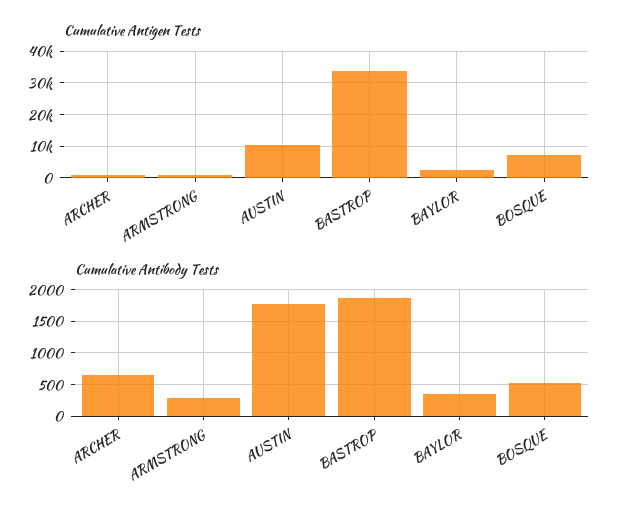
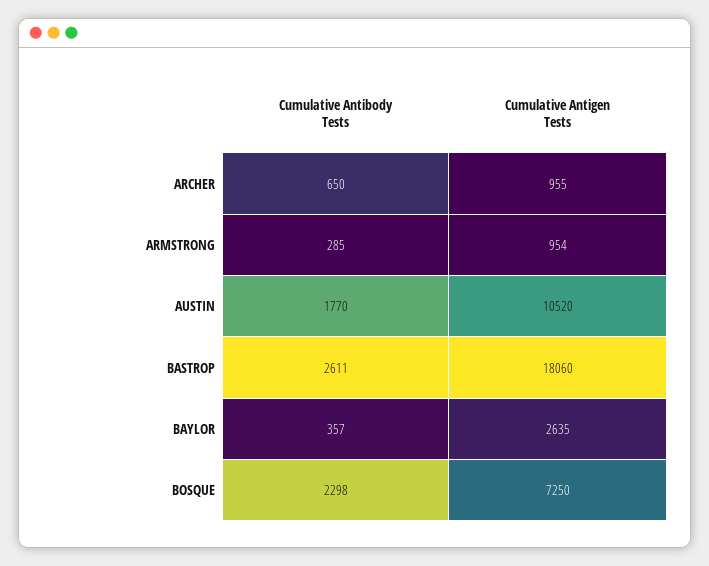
  {
    "Cumulative Antigen Tests": {
      "ARCHER": 955,
      "ARMSTRONG": 954,
      "AUSTIN": 10520,
-     "BASTROP": 34000,
+     "BASTROP": 18060,
      "BAYLOR": 2635,
      "BOSQUE": 7250
    },
    "Cumulative Antibody Tests": {
      "ARCHER": 650,
      "ARMSTRONG": 285,
      "AUSTIN": 1770,
-     "BASTROP": 1900,
+     "BASTROP": 2611,
      "BAYLOR": 357,
-     "BOSQUE": 500
+     "BOSQUE": 2298
    }
  }

